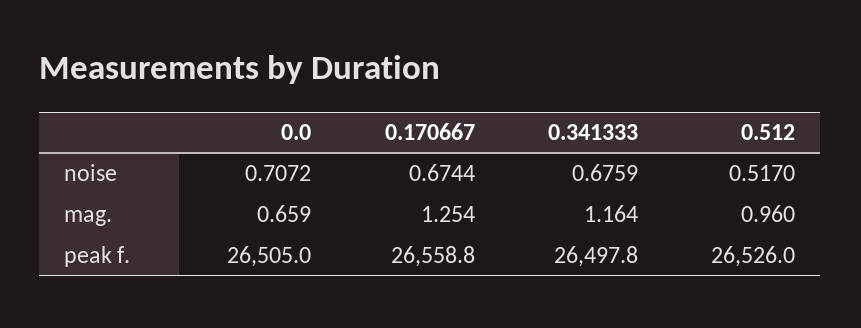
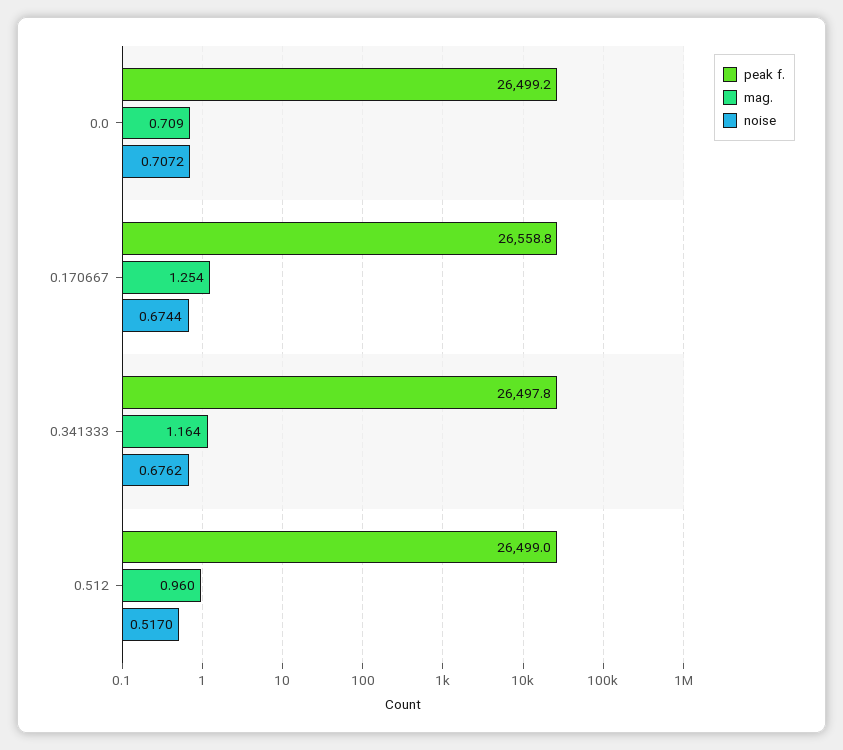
  {
    "noise": {
      "0.0": 0.7072,
      "0.170667": 0.6744,
-     "0.341333": 0.6759,
+     "0.341333": 0.6762,
      "0.512": 0.517
    },
    "mag.": {
-     "0.0": 0.659,
+     "0.0": 0.709,
      "0.170667": 1.254,
      "0.341333": 1.164,
      "0.512": 0.96
    },
    "peak f.": {
-     "0.0": 26505,
+     "0.0": 26499.2,
      "0.170667": 26558.8,
      "0.341333": 26497.8,
-     "0.512": 26526
+     "0.512": 26499
    }
  }

